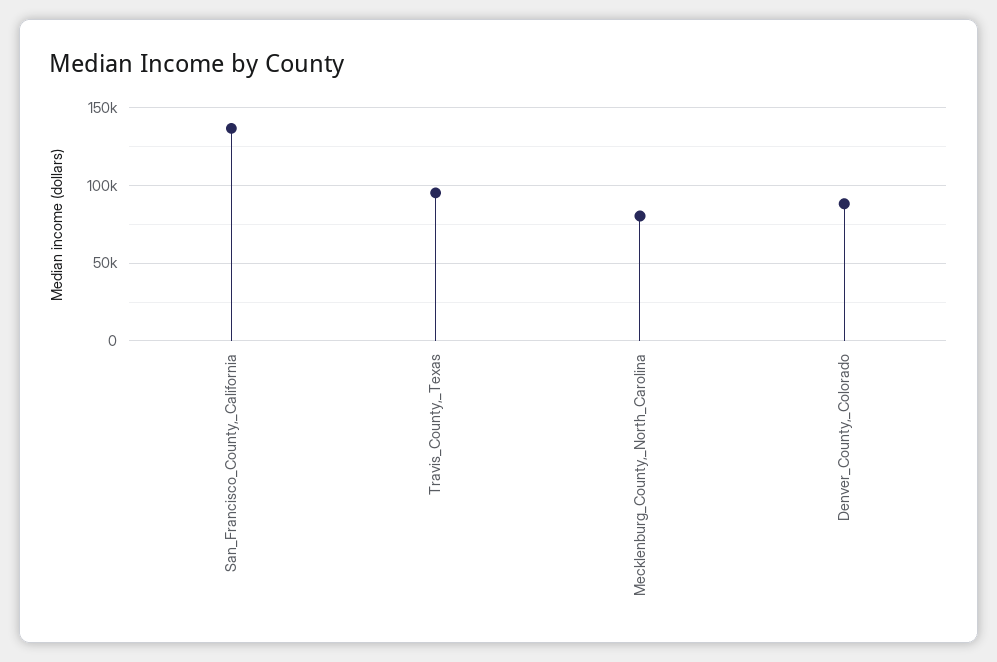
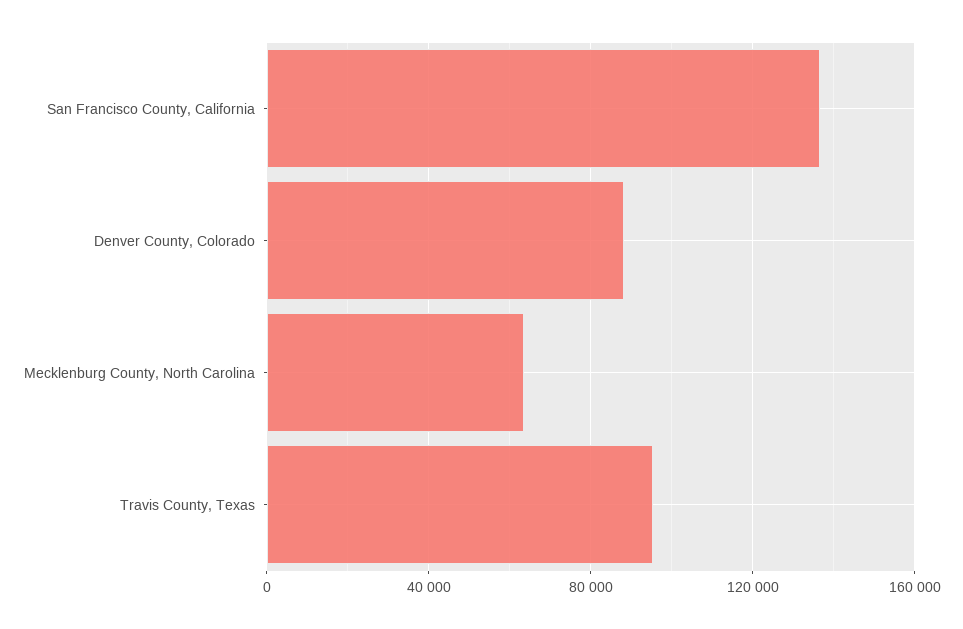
  {
    "San_Francisco_County,_California": 135000,
    "Travis_County,_Texas": 95000,
-   "Mecklenburg_County,_North_Carolina": 80000,
+   "Mecklenburg_County,_North_Carolina": 65000,
    "Denver_County,_Colorado": 90000
  }

